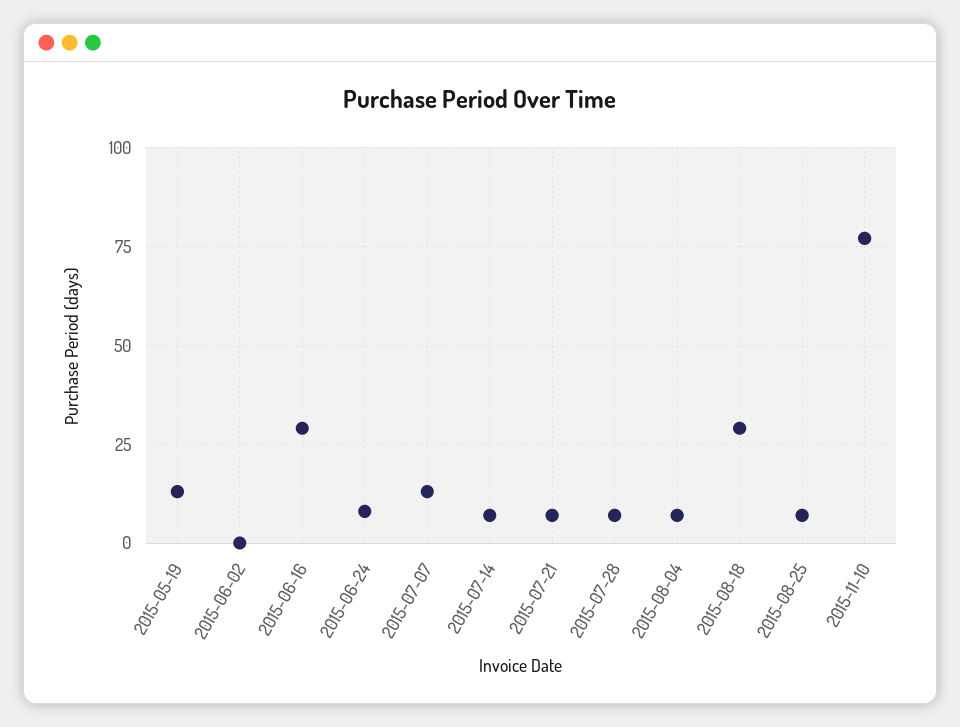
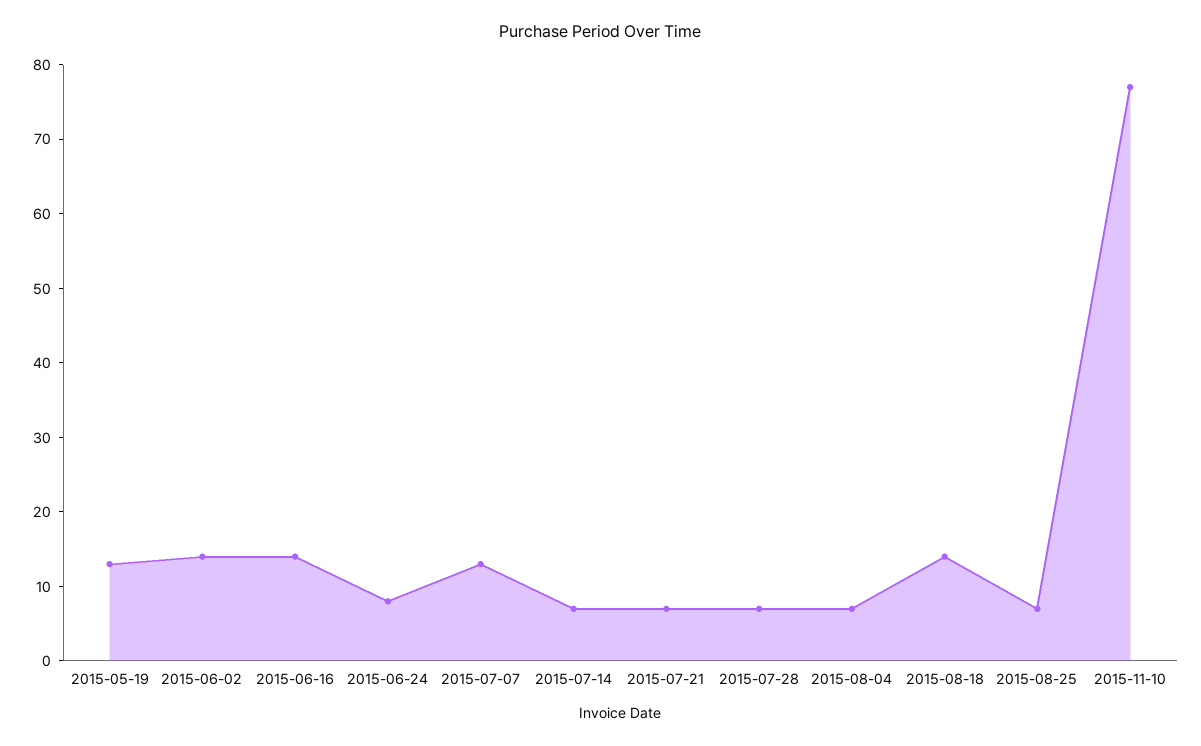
  {
    "2015-05-19": 15,
-   "2015-06-02": 0,
+   "2015-06-02": 15,
-   "2015-06-16": 30,
+   "2015-06-16": 15,
    "2015-06-24": 10,
    "2015-07-07": 15,
    "2015-07-14": 5,
    "2015-07-21": 5,
    "2015-07-28": 5,
    "2015-08-04": 5,
-   "2015-08-18": 30,
+   "2015-08-18": 15,
    "2015-08-25": 5,
    "2015-11-10": 75
  }

